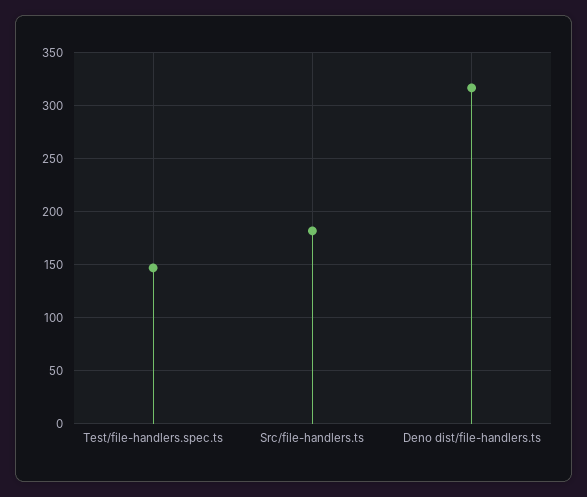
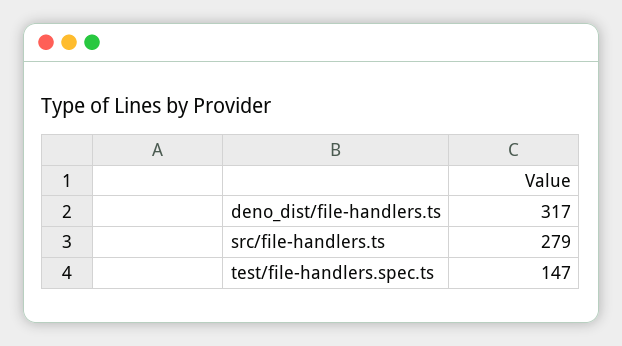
  {
    "Test/file-handlers.spec.ts": 147,
-   "Src/file-handlers.ts": 180,
+   "Src/file-handlers.ts": 279,
    "Deno dist/file-handlers.ts": 317
  }

